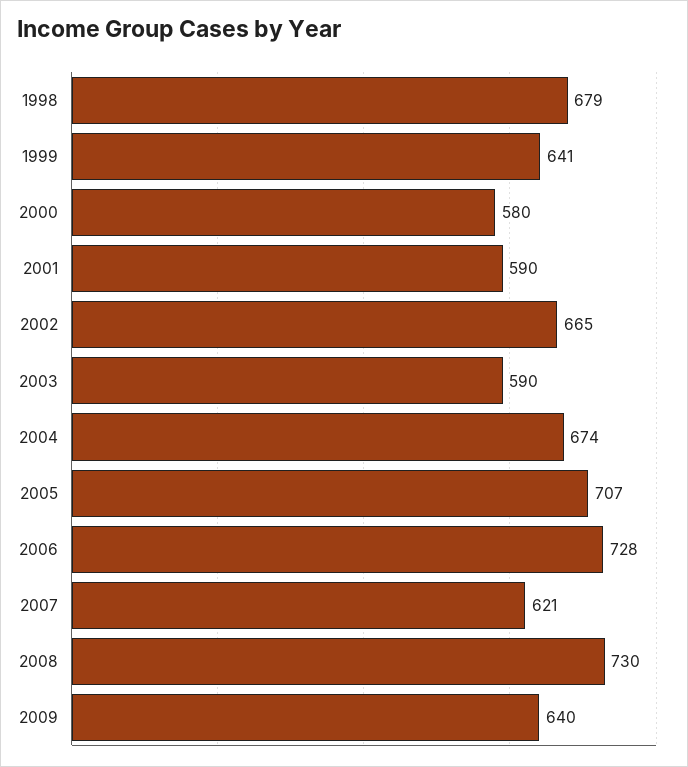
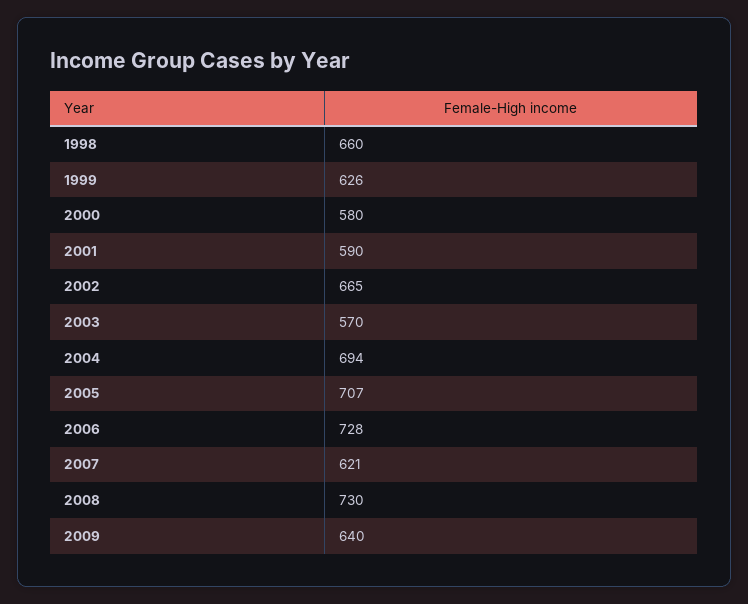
  {
-   "1998": 679,
+   "1998": 660,
-   "1999": 641,
+   "1999": 626,
    "2000": 580,
    "2001": 590,
    "2002": 665,
-   "2003": 590,
+   "2003": 570,
-   "2004": 674,
+   "2004": 694,
    "2005": 707,
    "2006": 728,
    "2007": 621,
    "2008": 730,
    "2009": 640
  }

